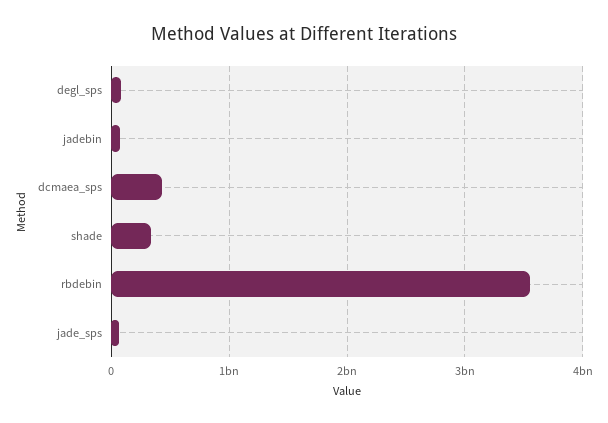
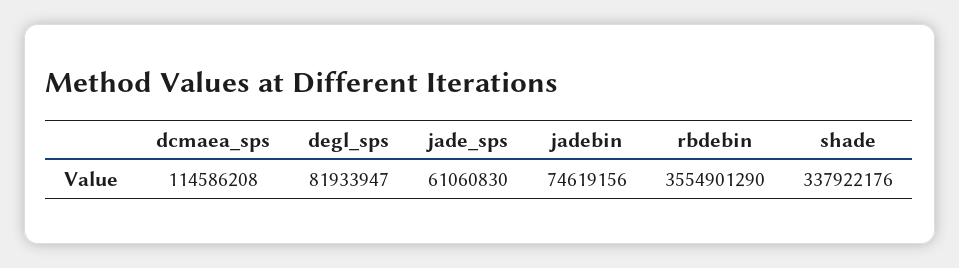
  {
    "degl_sps": 81933947,
    "jadebin": 74619156,
-   "dcmaea_sps": 400000000,
+   "dcmaea_sps": 114586208,
    "shade": 337922176,
    "rbdebin": 3554901290,
    "jade_sps": 61060830
  }

